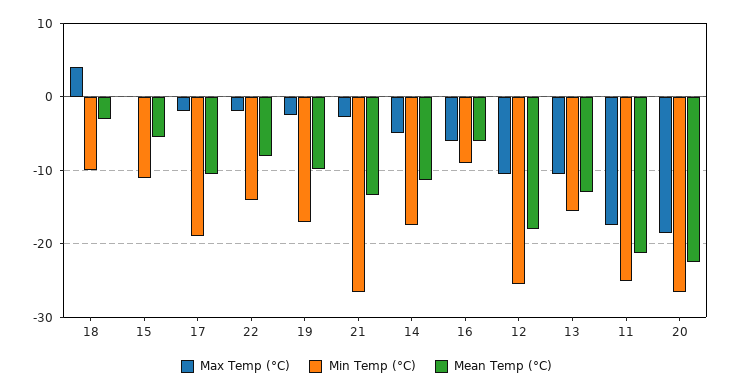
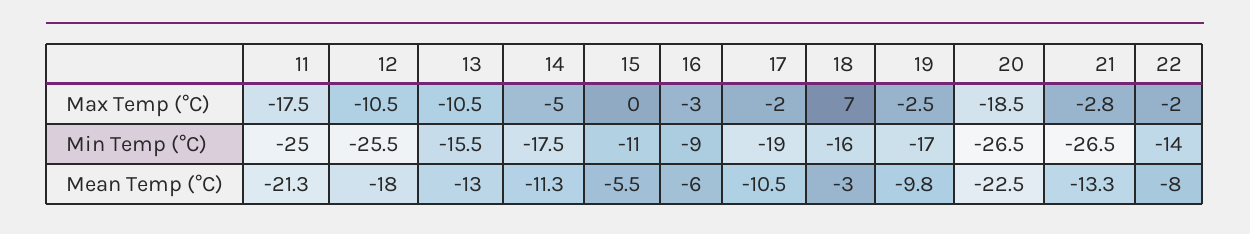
  {
    "Max Temp (°C)": {
-     "18": 4,
+     "18": 7,
      "15": 0,
      "17": -2,
      "22": -2,
      "19": -2.5,
      "21": -2.8,
      "14": -5,
-     "16": -6,
+     "16": -3,
      "12": -10.5,
      "13": -10.5,
      "11": -17.5,
      "20": -18.5
    },
    "Min Temp (°C)": {
-     "18": -10,
+     "18": -16,
      "15": -11,
      "17": -19,
      "22": -14,
      "19": -17,
      "21": -26.5,
      "14": -17.5,
      "16": -9,
      "12": -25.5,
      "13": -15.5,
      "11": -25,
      "20": -26.5
    },
    "Mean Temp (°C)": {
      "18": -3,
      "15": -5.5,
      "17": -10.5,
      "22": -8,
      "19": -9.8,
      "21": -13.3,
      "14": -11.3,
      "16": -6,
      "12": -18,
      "13": -13,
      "11": -21.3,
      "20": -22.5
    }
  }

